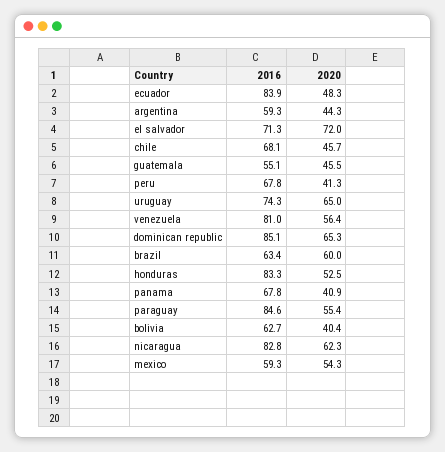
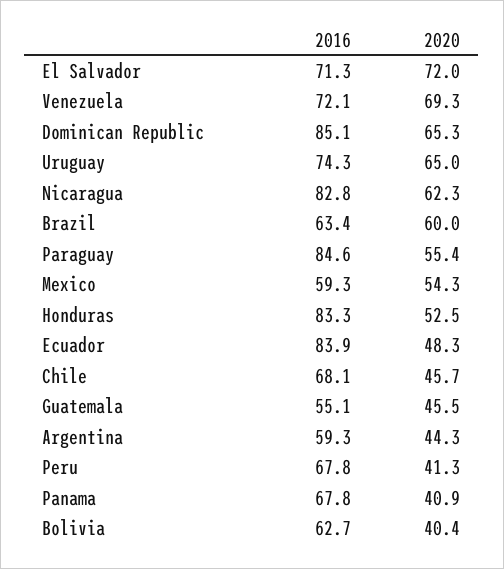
  {
    "2016": {
      "ecuador": 83.9,
      "argentina": 59.3,
      "el salvador": 71.3,
      "chile": 68.1,
      "guatemala": 55.1,
      "peru": 67.8,
      "uruguay": 74.3,
-     "venezuela": 81,
+     "venezuela": 72.1,
      "dominican republic": 85.1,
      "brazil": 63.4,
      "honduras": 83.3,
      "panama": 67.8,
      "paraguay": 84.6,
      "bolivia": 62.7,
      "nicaragua": 82.8,
      "mexico": 59.3
    },
    "2020": {
      "ecuador": 48.3,
      "argentina": 44.3,
      "el salvador": 72,
      "chile": 45.7,
      "guatemala": 45.5,
      "peru": 41.3,
      "uruguay": 65,
-     "venezuela": 56.4,
+     "venezuela": 69.3,
      "dominican republic": 65.3,
      "brazil": 60,
      "honduras": 52.5,
      "panama": 40.9,
      "paraguay": 55.4,
      "bolivia": 40.4,
      "nicaragua": 62.3,
      "mexico": 54.3
    }
  }

